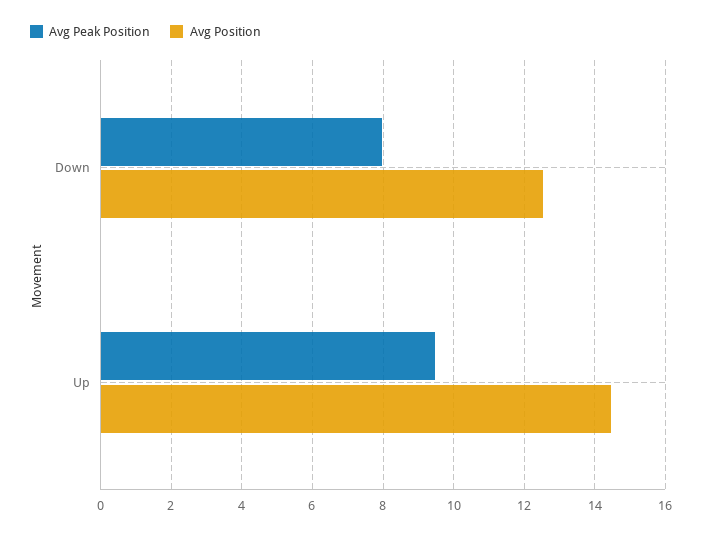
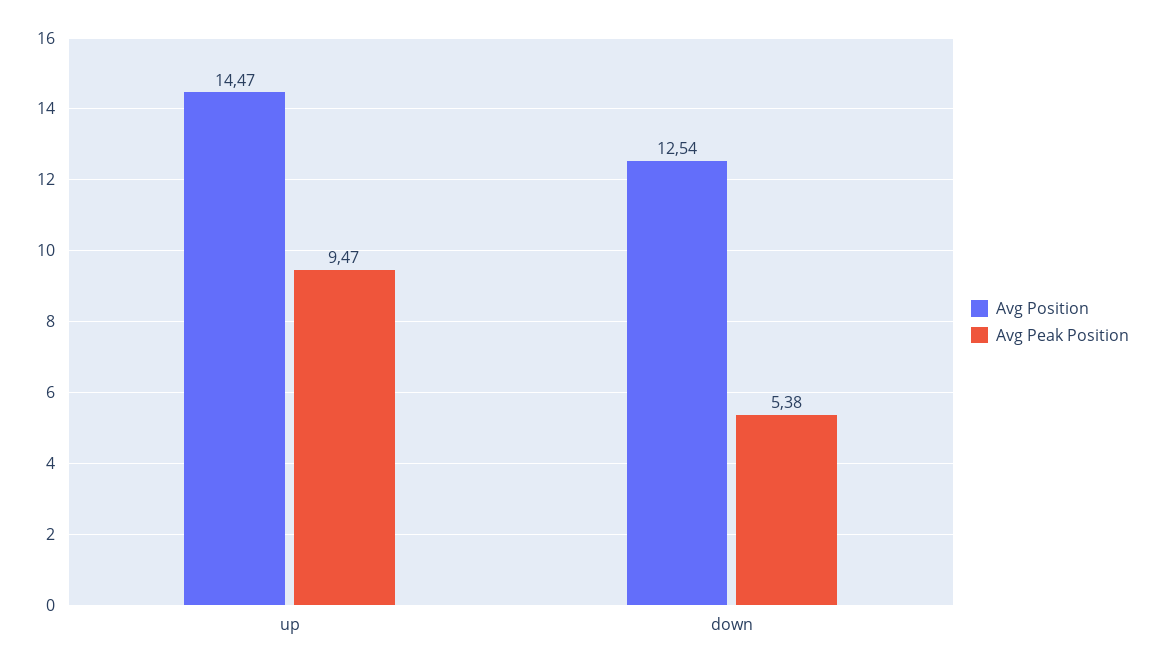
  {
    "Avg Peak Position": {
-     "Down": 8,
+     "Down": 5.38,
      "Up": 9.47
    },
    "Avg Position": {
      "Down": 12.54,
      "Up": 14.47
    }
  }

